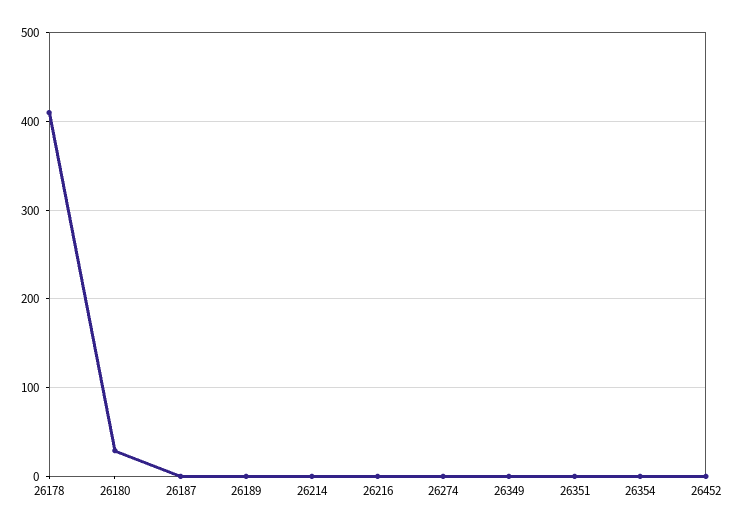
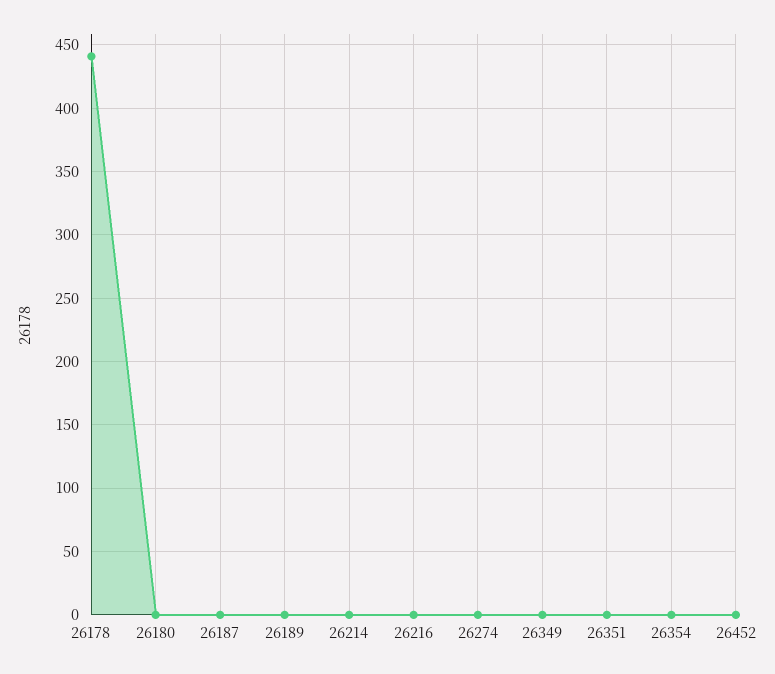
  {
-   "26178": 410,
+   "26178": 440,
-   "26180": 30,
+   "26180": 0,
    "26187": 0,
    "26189": 0,
    "26214": 0,
    "26216": 0,
    "26274": 0,
    "26349": 0,
    "26351": 0,
    "26354": 0,
    "26452": 0
  }

